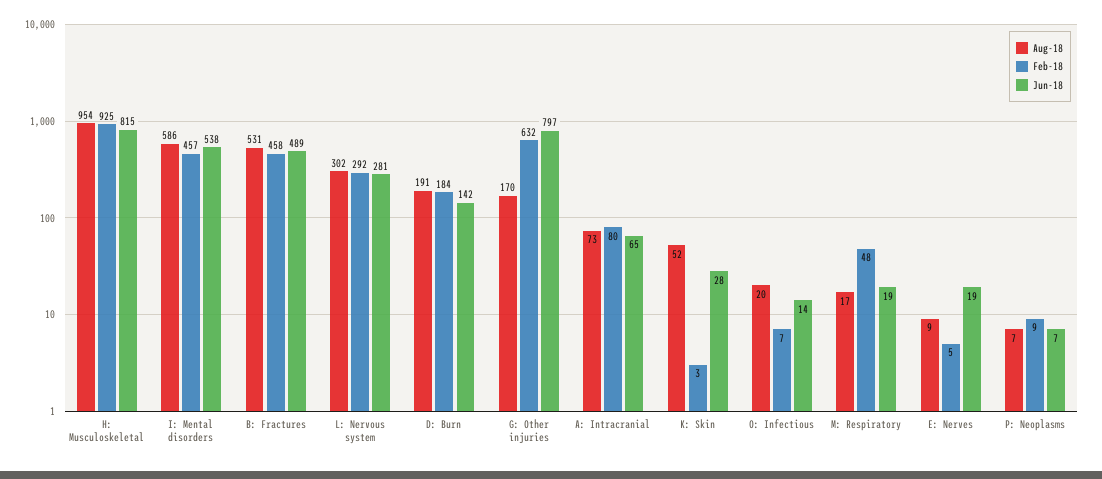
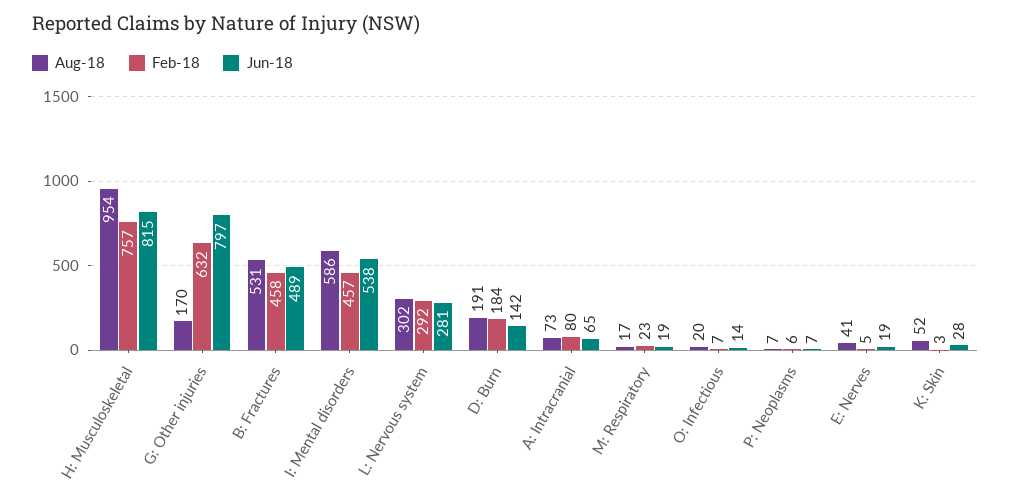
  {
    "Aug-18": {
      "H: Musculoskeletal": 954,
      "I: Mental disorders": 586,
      "B: Fractures": 531,
      "L: Nervous system": 302,
      "D: Burn": 191,
      "G: Other injuries": 170,
      "A: Intracranial": 73,
      "K: Skin": 52,
      "O: Infectious": 20,
      "M: Respiratory": 17,
-     "E: Nerves": 9,
+     "E: Nerves": 41,
      "P: Neoplasms": 7
    },
    "Feb-18": {
-     "H: Musculoskeletal": 925,
+     "H: Musculoskeletal": 757,
      "I: Mental disorders": 457,
      "B: Fractures": 458,
      "L: Nervous system": 292,
      "D: Burn": 184,
      "G: Other injuries": 632,
      "A: Intracranial": 80,
      "K: Skin": 3,
      "O: Infectious": 7,
-     "M: Respiratory": 48,
+     "M: Respiratory": 23,
      "E: Nerves": 5,
-     "P: Neoplasms": 9
+     "P: Neoplasms": 6
    },
    "Jun-18": {
      "H: Musculoskeletal": 815,
      "I: Mental disorders": 538,
      "B: Fractures": 489,
      "L: Nervous system": 281,
      "D: Burn": 142,
      "G: Other injuries": 797,
      "A: Intracranial": 65,
      "K: Skin": 28,
      "O: Infectious": 14,
      "M: Respiratory": 19,
      "E: Nerves": 19,
      "P: Neoplasms": 7
    }
  }

